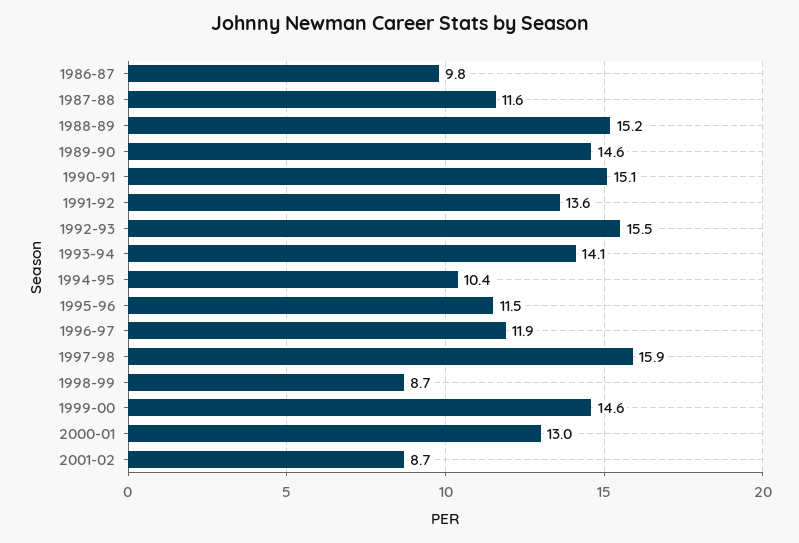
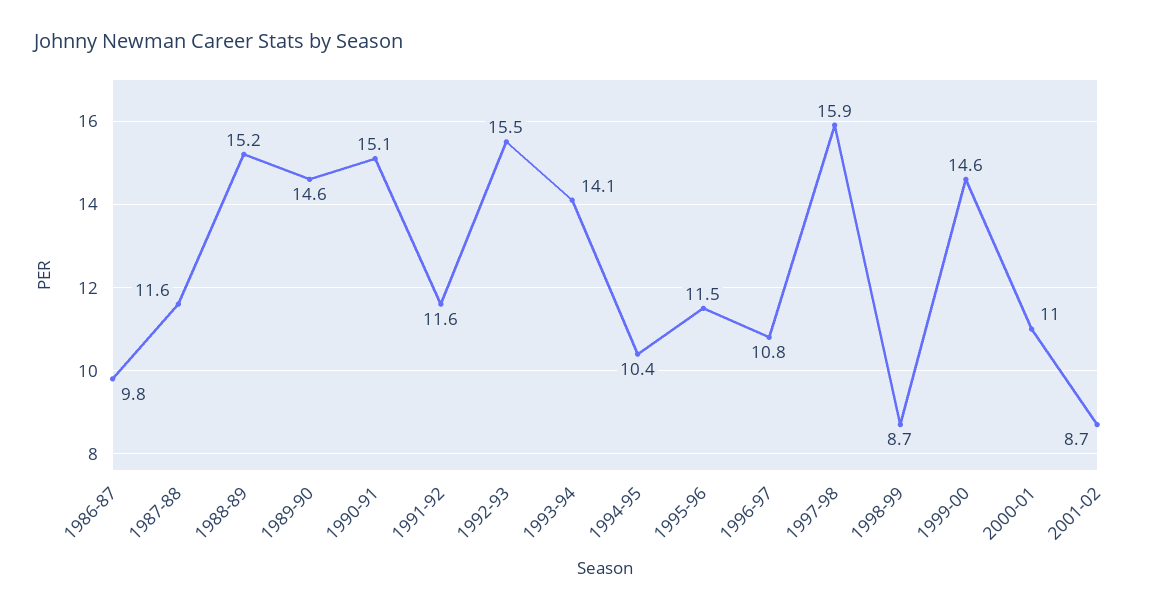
  {
    "1986-87": 9.8,
    "1987-88": 11.6,
    "1988-89": 15.2,
    "1989-90": 14.6,
    "1990-91": 15.1,
-   "1991-92": 13.6,
+   "1991-92": 11.6,
    "1992-93": 15.5,
    "1993-94": 14.1,
    "1994-95": 10.4,
    "1995-96": 11.5,
-   "1996-97": 11.9,
+   "1996-97": 10.8,
    "1997-98": 15.9,
    "1998-99": 8.7,
    "1999-00": 14.6,
-   "2000-01": 13,
+   "2000-01": 11,
    "2001-02": 8.7
  }

